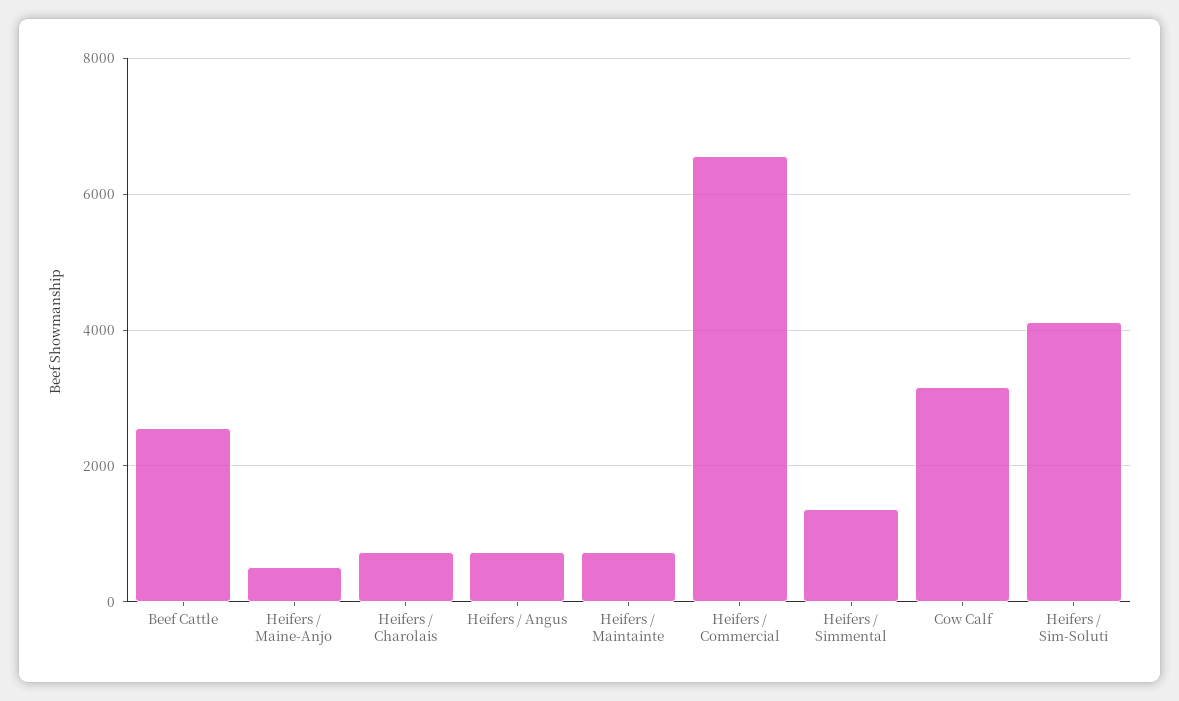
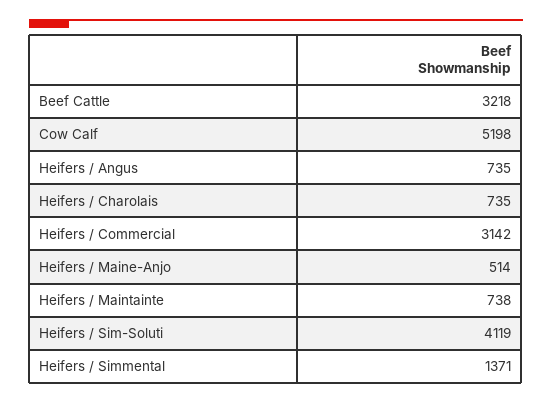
  {
-   "Beef Cattle": 2600,
+   "Beef Cattle": 3218,
    "Heifers / Maine-Anjo": 514,
    "Heifers / Charolais": 735,
    "Heifers / Angus": 735,
    "Heifers / Maintainte": 738,
-   "Heifers / Commercial": 6600,
+   "Heifers / Commercial": 3142,
    "Heifers / Simmental": 1371,
-   "Cow Calf": 3200,
+   "Cow Calf": 5198,
    "Heifers / Sim-Soluti": 4119
  }

